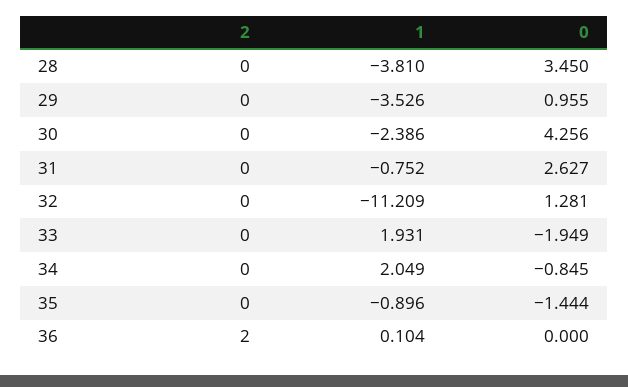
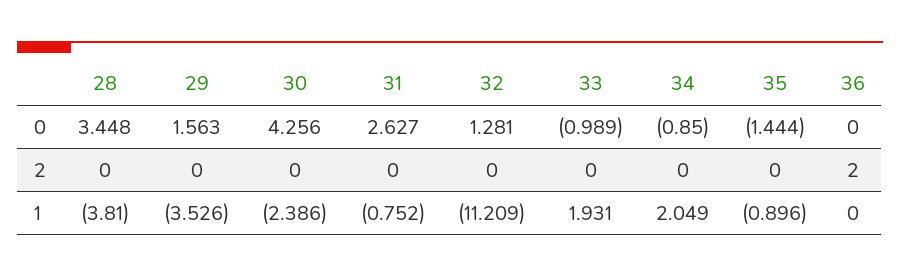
  {
    "2": {
      "28": 0,
      "29": 0,
      "30": 0,
      "31": 0,
      "32": 0,
      "33": 0,
      "34": 0,
      "35": 0,
      "36": 2
    },
    "1": {
      "28": -3.81,
      "29": -3.526,
      "30": -2.386,
      "31": -0.752,
      "32": -11.209,
      "33": 1.931,
      "34": 2.049,
      "35": -0.896,
-     "36": 0.104
+     "36": 0
    },
    "0": {
-     "28": 3.45,
+     "28": 3.448,
-     "29": 0.955,
+     "29": 1.563,
      "30": 4.256,
      "31": 2.627,
      "32": 1.281,
-     "33": -1.949,
+     "33": -0.989,
-     "34": -0.845,
+     "34": -0.85,
      "35": -1.444,
      "36": 0
    }
  }

